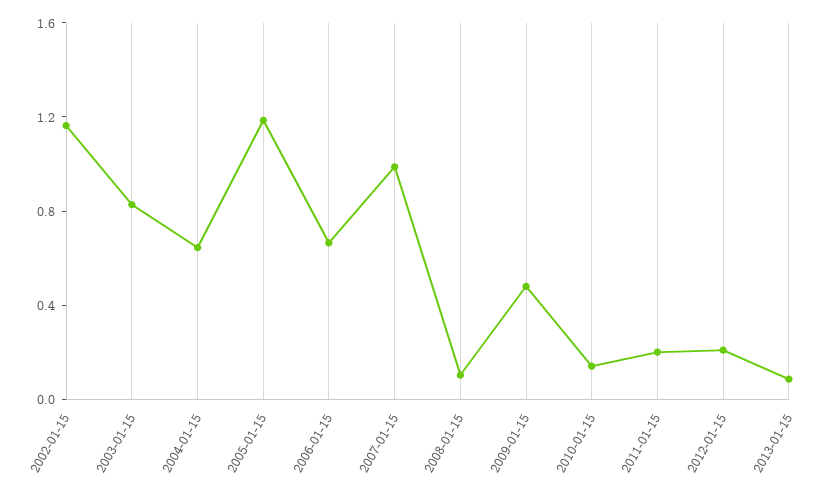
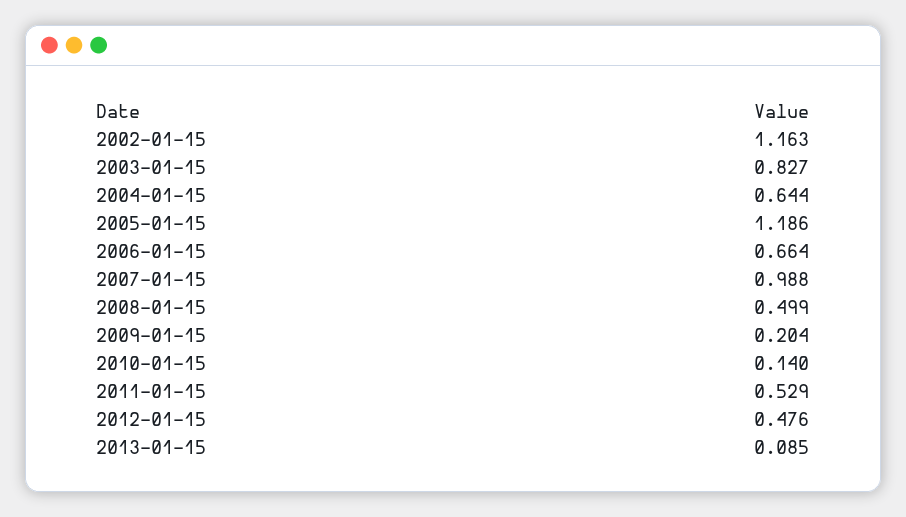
  {
    "2002-01-15": 1.163,
    "2003-01-15": 0.827,
    "2004-01-15": 0.644,
    "2005-01-15": 1.186,
    "2006-01-15": 0.664,
    "2007-01-15": 0.988,
-   "2008-01-15": 0.1,
+   "2008-01-15": 0.499,
-   "2009-01-15": 0.5,
+   "2009-01-15": 0.204,
    "2010-01-15": 0.14,
-   "2011-01-15": 0.2,
+   "2011-01-15": 0.529,
-   "2012-01-15": 0.2,
+   "2012-01-15": 0.476,
    "2013-01-15": 0.085
  }

